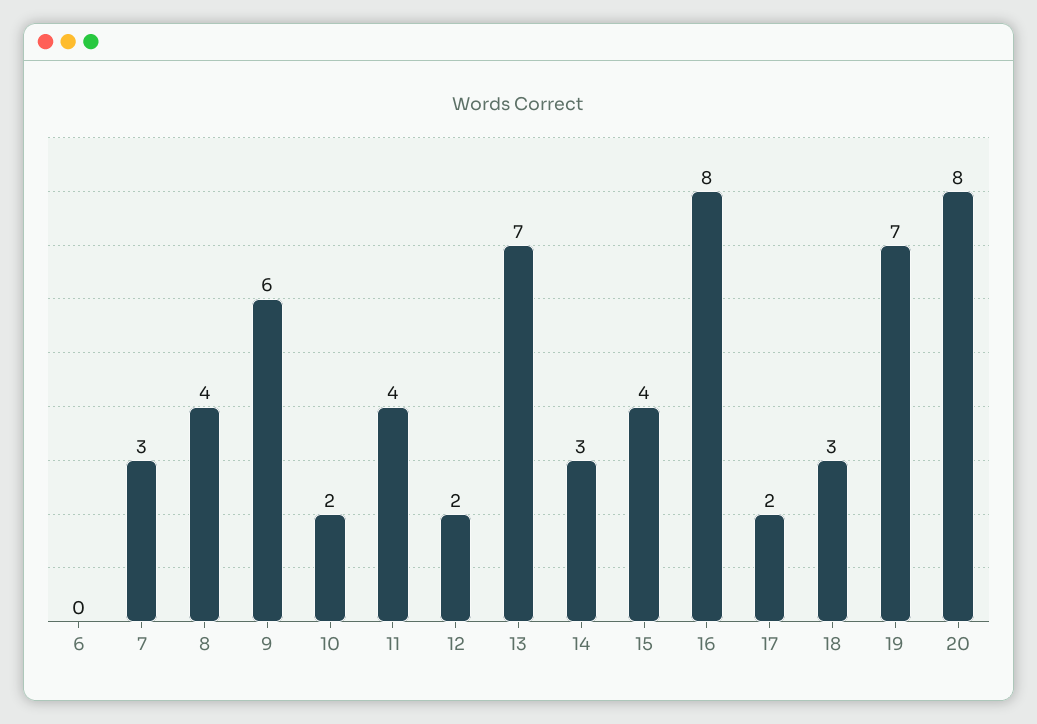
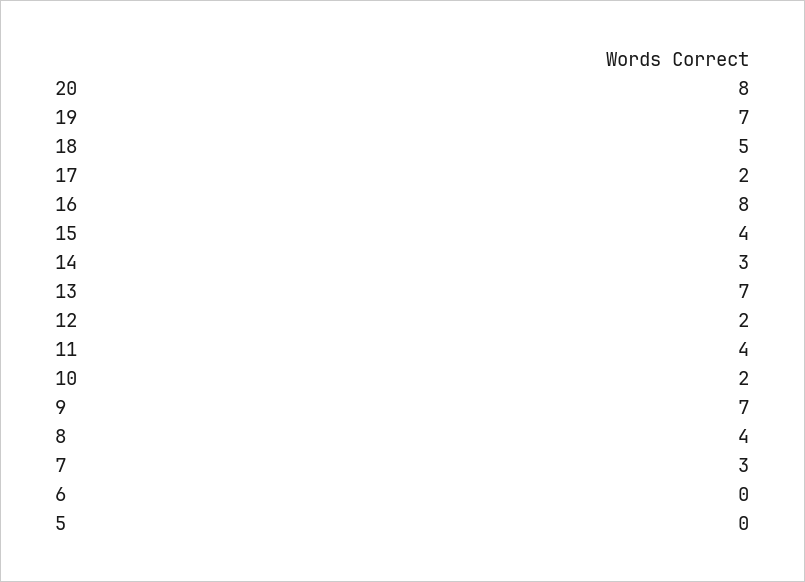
  {
    "6": 0,
    "7": 3,
    "8": 4,
-   "9": 6,
+   "9": 7,
    "10": 2,
    "11": 4,
    "12": 2,
    "13": 7,
    "14": 3,
    "15": 4,
    "16": 8,
    "17": 2,
-   "18": 3,
+   "18": 5,
    "19": 7,
-   "20": 8
+   "20": 8,
+   "5": 0
  }

